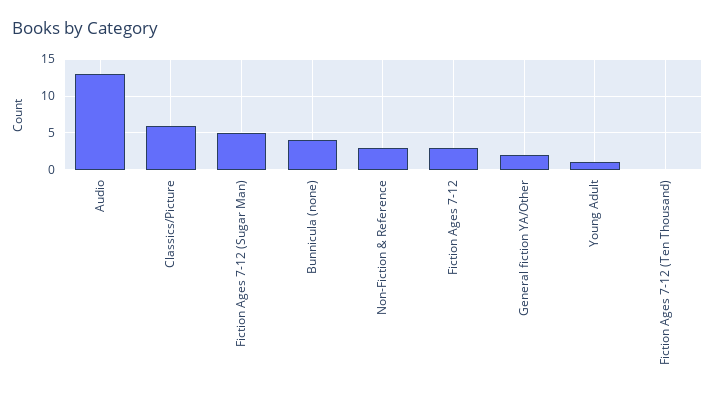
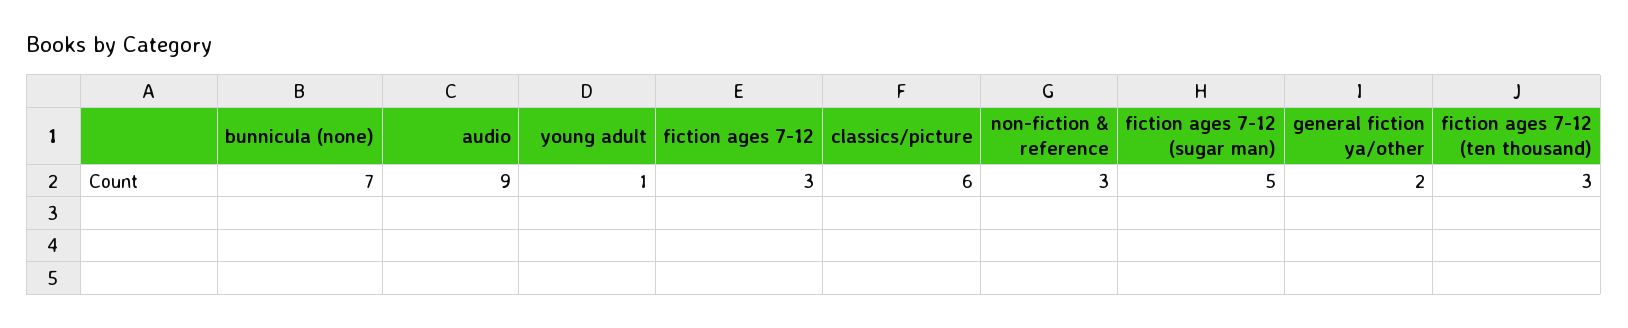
  {
-   "Audio": 13,
+   "Audio": 9,
    "Classics/Picture": 6,
    "Fiction Ages 7-12 (Sugar Man)": 5,
-   "Bunnicula (none)": 4,
+   "Bunnicula (none)": 7,
    "Non-Fiction & Reference": 3,
    "Fiction Ages 7-12": 3,
    "General fiction YA/Other": 2,
    "Young Adult": 1,
-   "Fiction Ages 7-12 (Ten Thousand)": 0
+   "Fiction Ages 7-12 (Ten Thousand)": 3
  }

